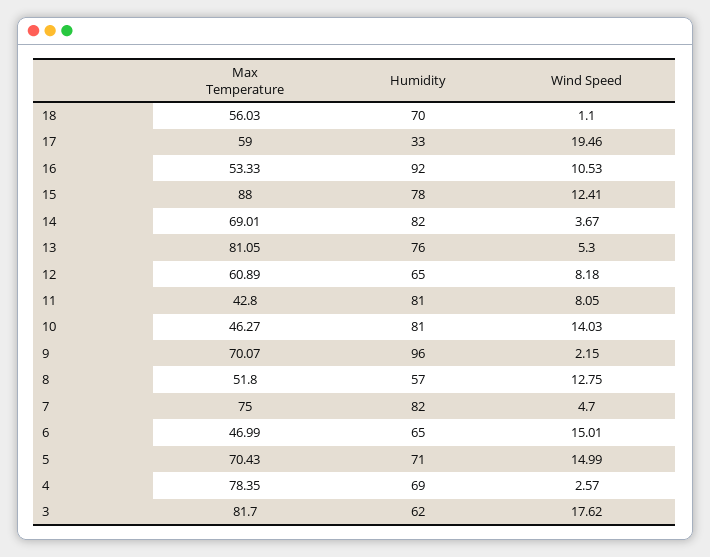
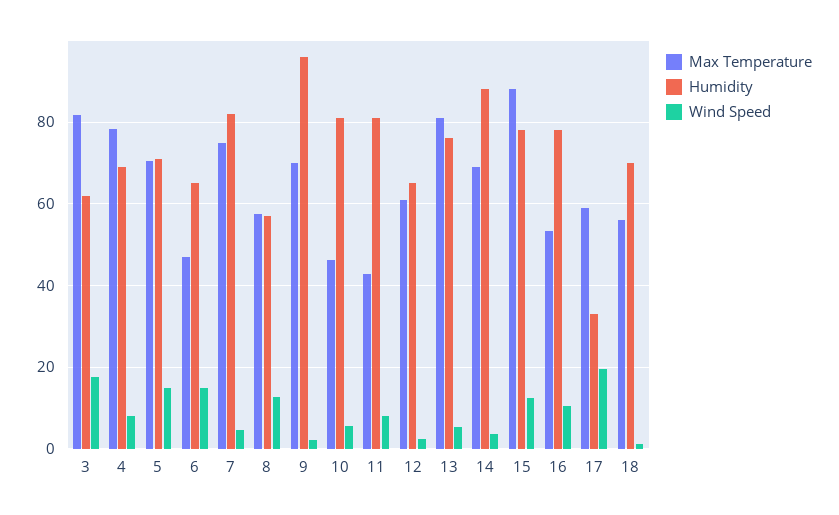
  {
    "Max Temperature": {
      "18": 56.03,
      "17": 59,
      "16": 53.33,
      "15": 88,
      "14": 69.01,
      "13": 81.05,
      "12": 60.89,
      "11": 42.8,
      "10": 46.27,
      "9": 70.07,
-     "8": 51.8,
+     "8": 58,
      "7": 75,
      "6": 46.99,
      "5": 70.43,
      "4": 78.35,
      "3": 81.7
    },
    "Humidity": {
      "18": 70,
      "17": 33,
-     "16": 92,
+     "16": 78,
      "15": 78,
-     "14": 82,
+     "14": 88,
      "13": 76,
      "12": 65,
      "11": 81,
      "10": 81,
      "9": 96,
      "8": 57,
      "7": 82,
      "6": 65,
      "5": 71,
      "4": 69,
      "3": 62
    },
    "Wind Speed": {
      "18": 1.1,
      "17": 19.46,
      "16": 10.53,
      "15": 12.41,
      "14": 3.67,
      "13": 5.3,
-     "12": 8.18,
+     "12": 2,
      "11": 8.05,
-     "10": 14.03,
+     "10": 6,
      "9": 2.15,
      "8": 12.75,
      "7": 4.7,
      "6": 15.01,
      "5": 14.99,
-     "4": 2.57,
+     "4": 8,
      "3": 17.62
    }
  }

